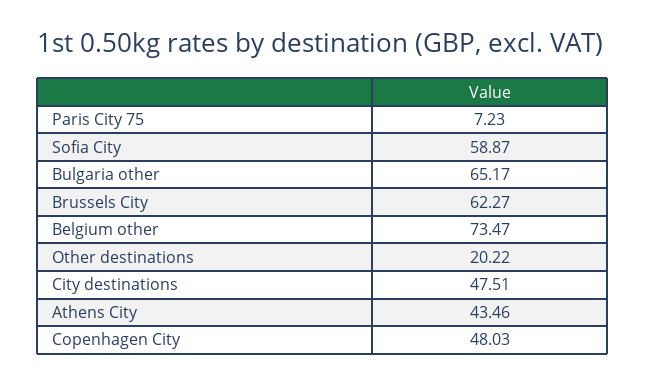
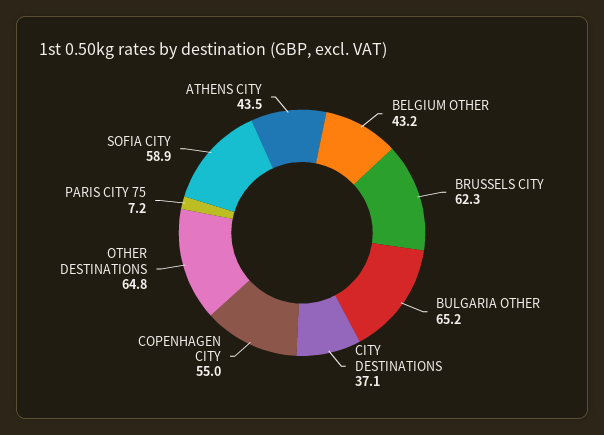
  {
    "Paris City 75": 7.23,
    "Sofia City": 58.87,
    "Bulgaria other": 65.17,
    "Brussels City": 62.27,
-   "Belgium other": 73.47,
+   "Belgium other": 43.2,
-   "Other destinations": 20.22,
+   "Other destinations": 64.8,
-   "City destinations": 47.51,
+   "City destinations": 37.1,
    "Athens City": 43.46,
-   "Copenhagen City": 48.03
+   "Copenhagen City": 55
  }

